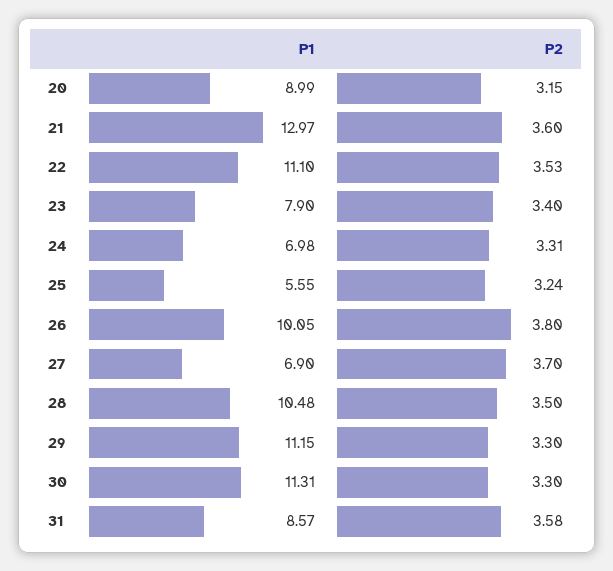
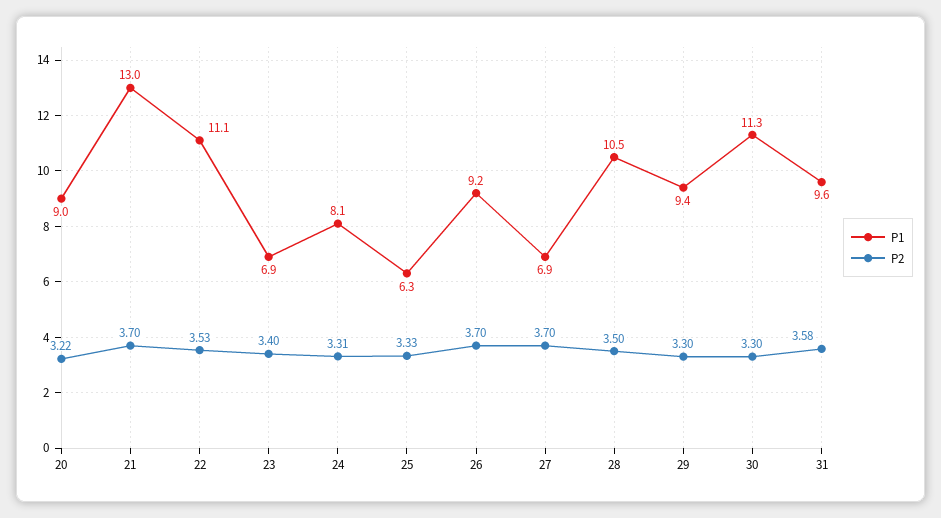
  {
    "P1": {
      "20": 8.99,
      "21": 12.97,
      "22": 11.1,
-     "23": 7.9,
+     "23": 6.9,
-     "24": 6.98,
+     "24": 8.1,
-     "25": 5.55,
+     "25": 6.3,
-     "26": 10.05,
+     "26": 9.2,
      "27": 6.9,
      "28": 10.48,
-     "29": 11.15,
+     "29": 9.4,
      "30": 11.31,
-     "31": 8.57
+     "31": 9.6
    },
    "P2": {
-     "20": 3.15,
+     "20": 3.22,
-     "21": 3.6,
+     "21": 3.7,
      "22": 3.53,
      "23": 3.4,
      "24": 3.31,
-     "25": 3.24,
+     "25": 3.33,
-     "26": 3.8,
+     "26": 3.7,
      "27": 3.7,
      "28": 3.5,
      "29": 3.3,
      "30": 3.3,
      "31": 3.58
    }
  }

